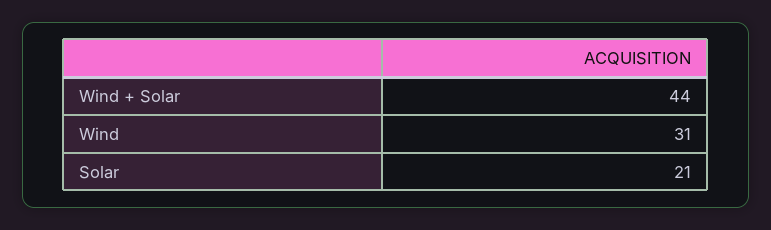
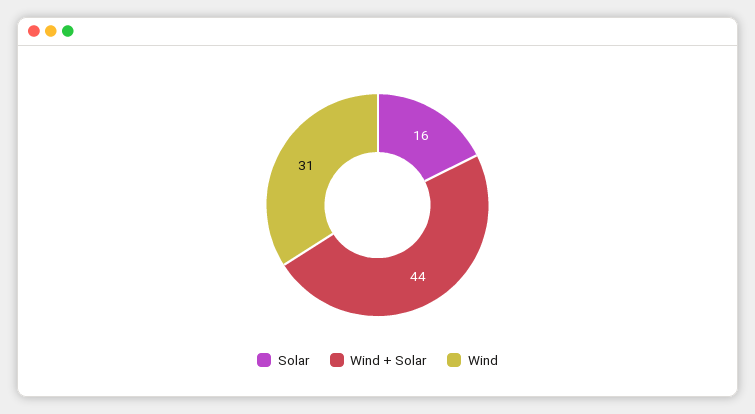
  {
    "Wind + Solar": 44,
    "Wind": 31,
-   "Solar": 21
+   "Solar": 16
  }

